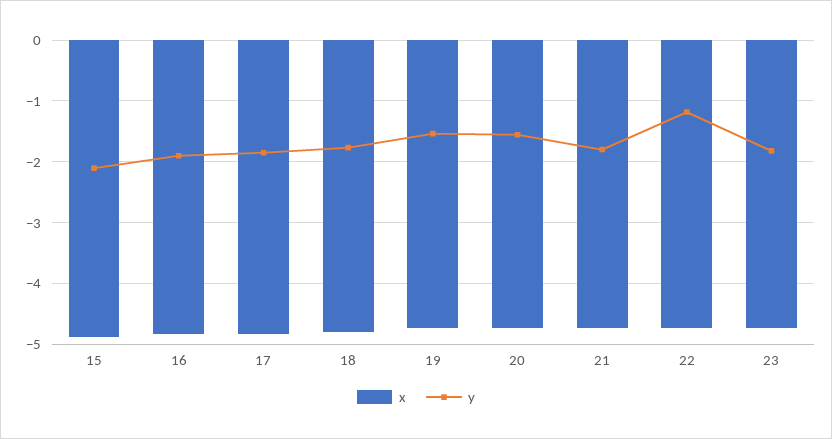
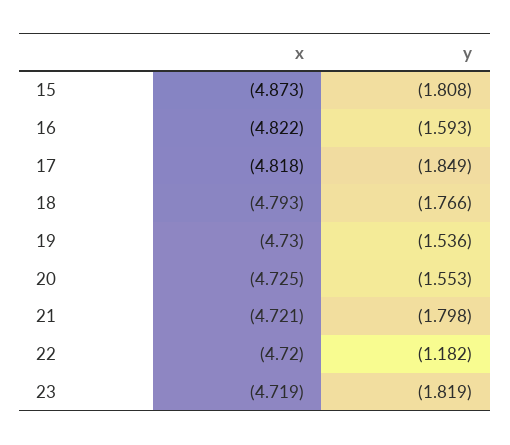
  {
    "x": {
      "15": -4.873,
      "16": -4.822,
      "17": -4.818,
      "18": -4.793,
      "19": -4.73,
      "20": -4.725,
      "21": -4.721,
      "22": -4.72,
      "23": -4.719
    },
    "y": {
-     "15": -2.1,
+     "15": -1.808,
-     "16": -1.9,
+     "16": -1.593,
      "17": -1.849,
      "18": -1.766,
      "19": -1.536,
      "20": -1.553,
      "21": -1.798,
      "22": -1.182,
      "23": -1.819
    }
  }

